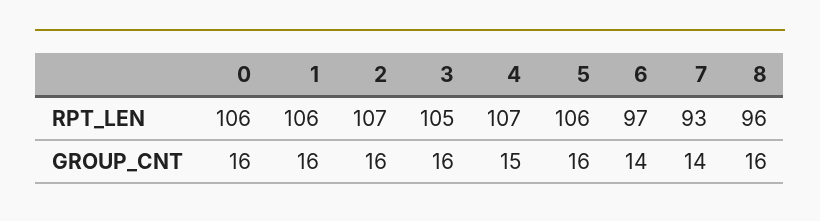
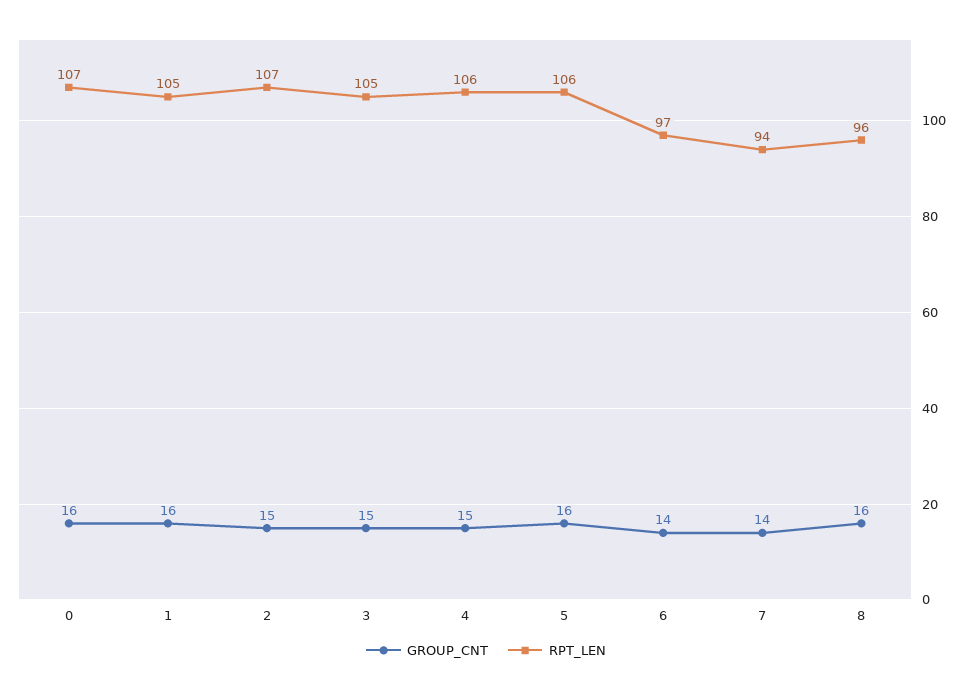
  {
    "RPT_LEN": {
-     "0": 106,
+     "0": 107,
-     "1": 106,
+     "1": 105,
      "2": 107,
      "3": 105,
-     "4": 107,
+     "4": 106,
      "5": 106,
      "6": 97,
-     "7": 93,
+     "7": 94,
      "8": 96
    },
    "GROUP_CNT": {
      "0": 16,
      "1": 16,
-     "2": 16,
+     "2": 15,
-     "3": 16,
+     "3": 15,
      "4": 15,
      "5": 16,
      "6": 14,
      "7": 14,
      "8": 16
    }
  }

